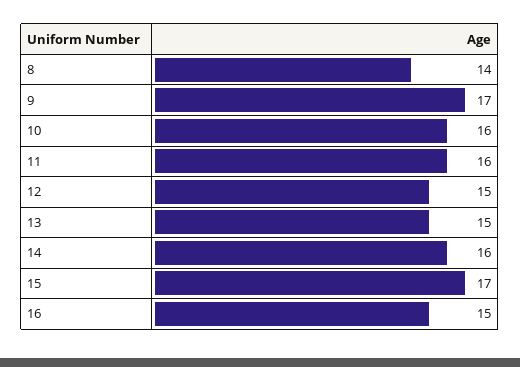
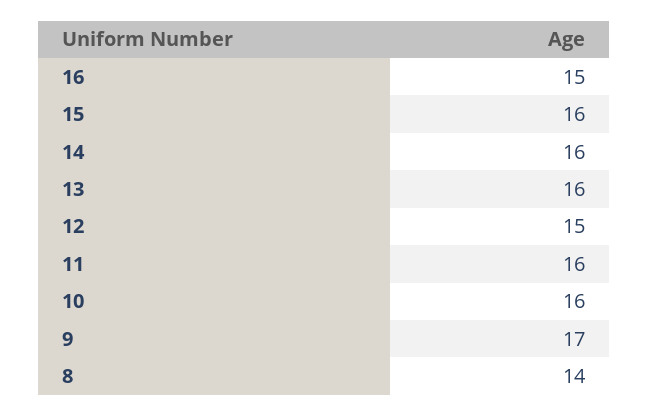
  {
    "8": 14,
    "9": 17,
    "10": 16,
    "11": 16,
    "12": 15,
-   "13": 15,
+   "13": 16,
    "14": 16,
-   "15": 17,
+   "15": 16,
    "16": 15
  }

